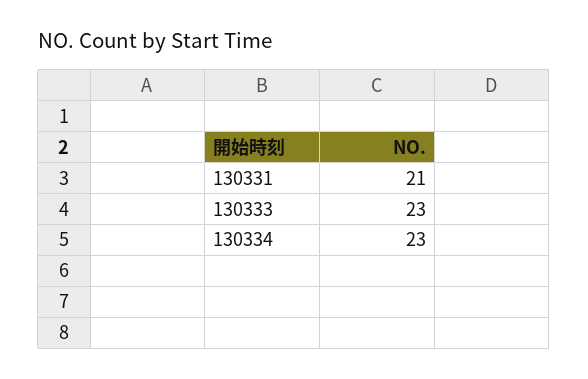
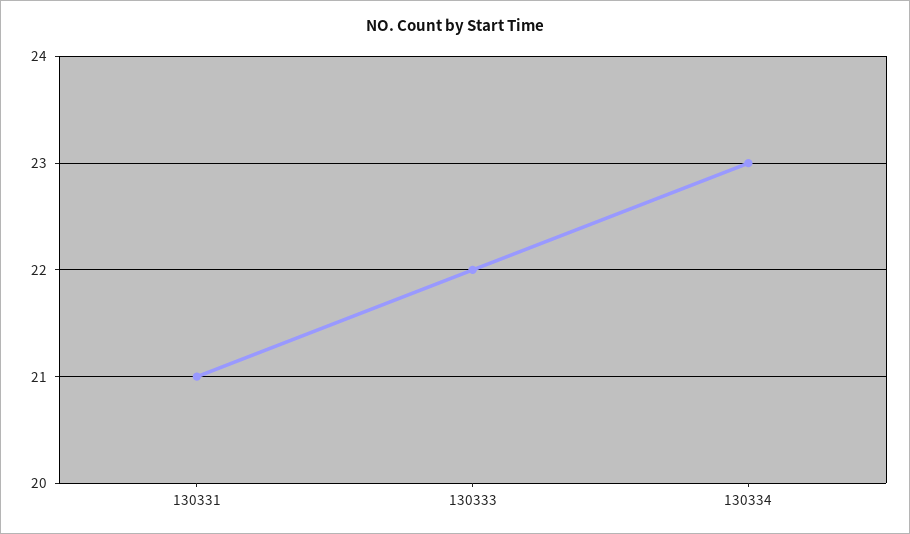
  {
    "130331": 21,
-   "130333": 23,
+   "130333": 22,
    "130334": 23
  }

